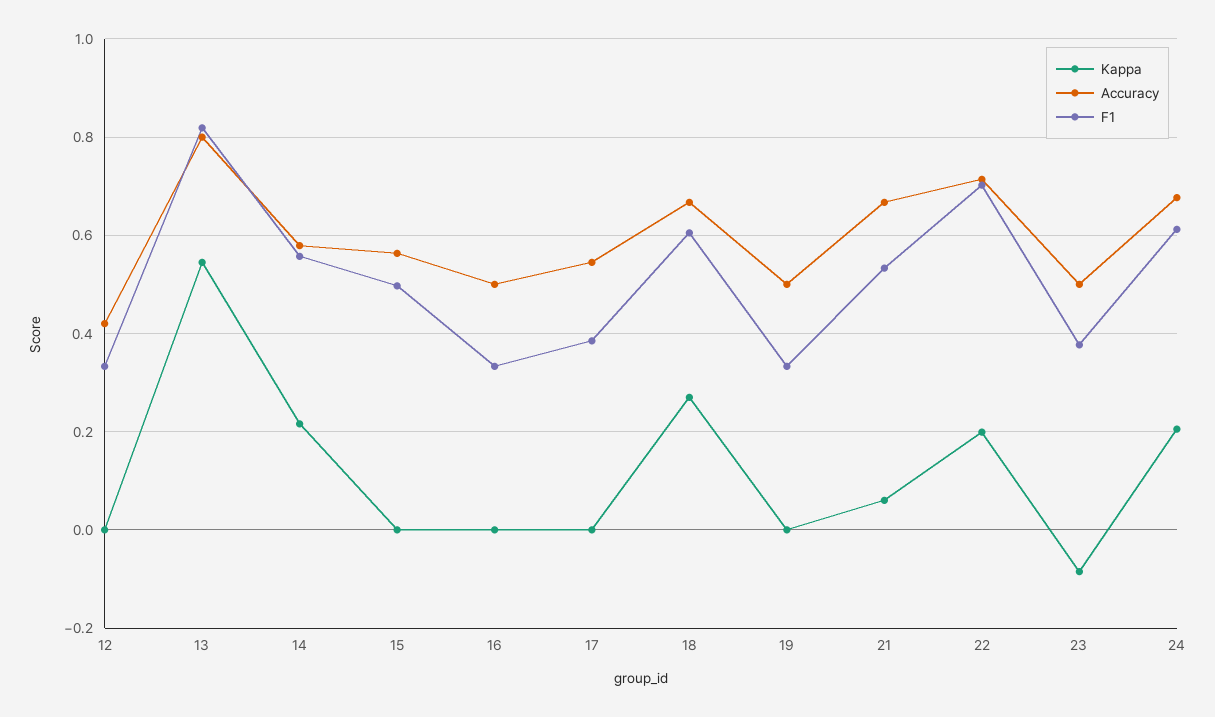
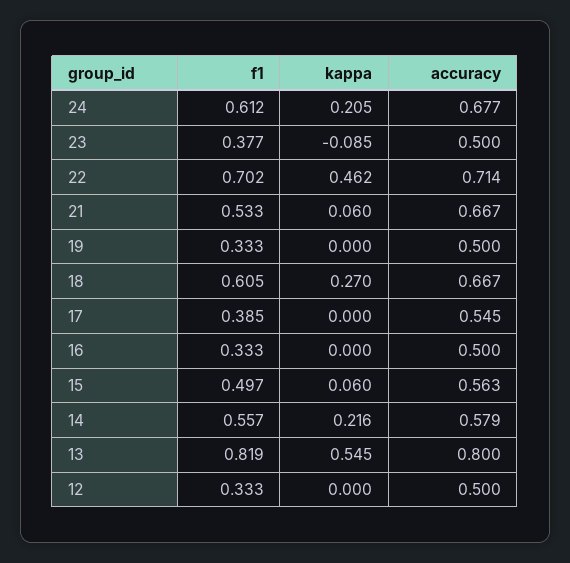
  {
    "Kappa": {
      "12": 0,
      "13": 0.545,
      "14": 0.216,
-     "15": 0,
+     "15": 0.06,
      "16": 0,
      "17": 0,
      "18": 0.27,
      "19": 0,
      "21": 0.06,
-     "22": 0.2,
+     "22": 0.462,
      "23": -0.085,
      "24": 0.205
    },
    "Accuracy": {
-     "12": 0.42,
+     "12": 0.5,
      "13": 0.8,
      "14": 0.579,
      "15": 0.563,
      "16": 0.5,
      "17": 0.545,
      "18": 0.667,
      "19": 0.5,
      "21": 0.667,
      "22": 0.714,
      "23": 0.5,
      "24": 0.677
    },
    "F1": {
      "12": 0.333,
      "13": 0.819,
      "14": 0.557,
      "15": 0.497,
      "16": 0.333,
      "17": 0.385,
      "18": 0.605,
      "19": 0.333,
      "21": 0.533,
      "22": 0.702,
      "23": 0.377,
      "24": 0.612
    }
  }

